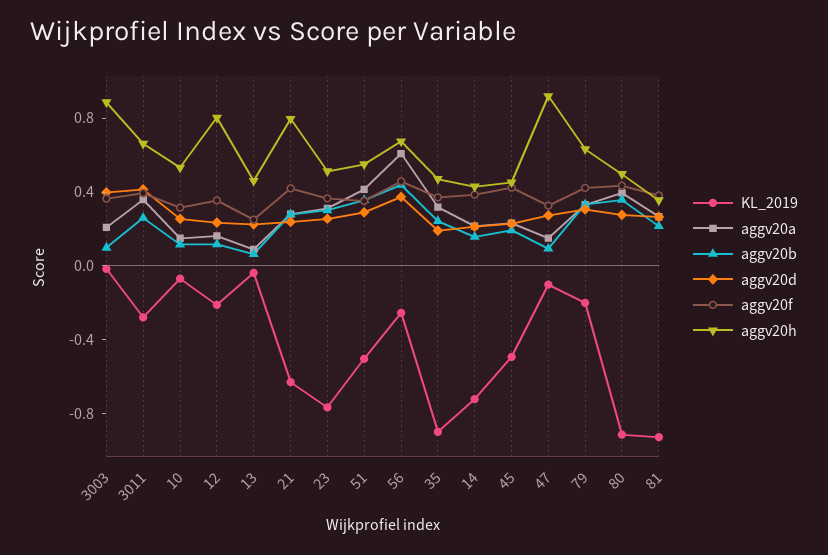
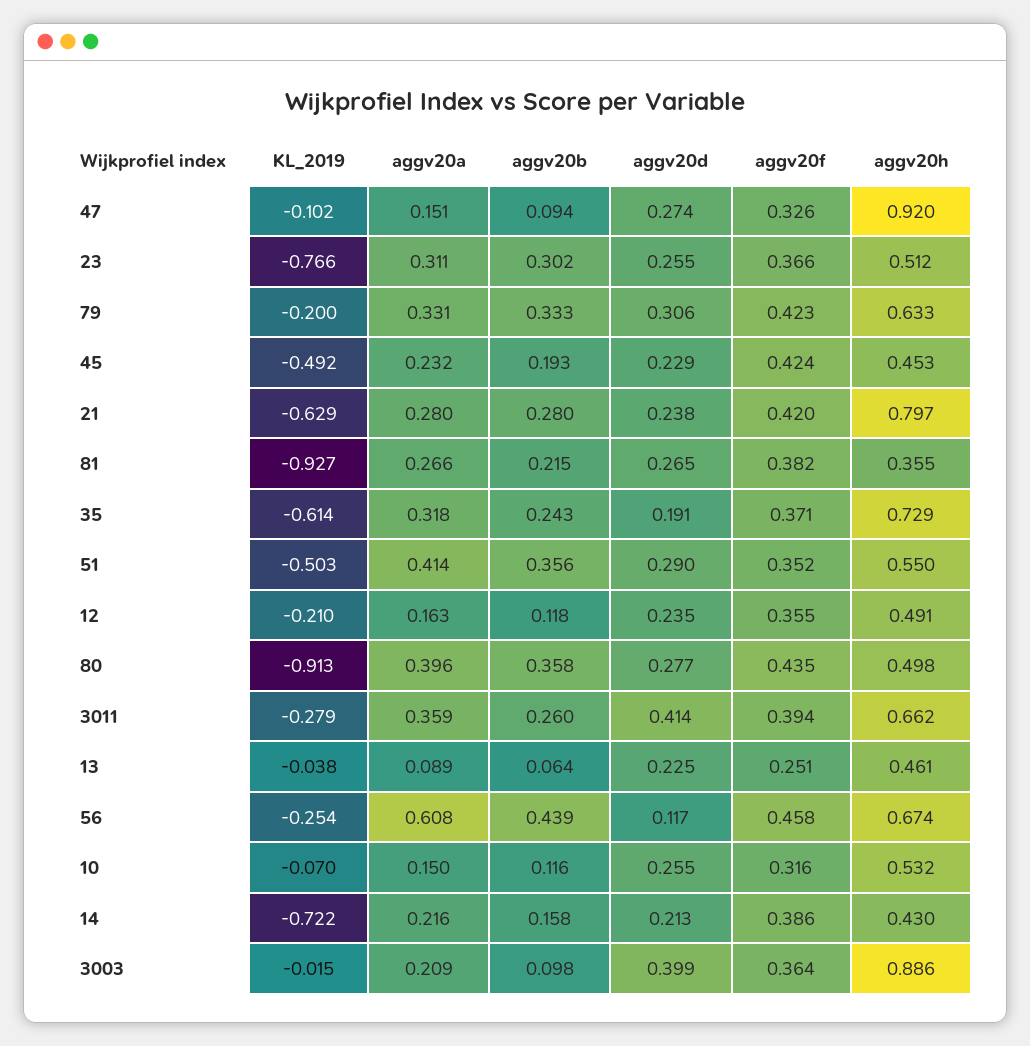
  {
    "KL_2019": {
      "3003": -0.015,
      "3011": -0.279,
      "10": -0.07,
      "12": -0.21,
      "13": -0.038,
      "21": -0.629,
      "23": -0.766,
      "51": -0.503,
      "56": -0.254,
-     "35": -0.9,
+     "35": -0.614,
      "14": -0.722,
      "45": -0.492,
      "47": -0.102,
      "79": -0.2,
      "80": -0.913,
      "81": -0.927
    },
    "aggv20a": {
      "3003": 0.209,
      "3011": 0.359,
      "10": 0.15,
      "12": 0.163,
      "13": 0.089,
      "21": 0.28,
      "23": 0.311,
      "51": 0.414,
      "56": 0.608,
      "35": 0.318,
      "14": 0.216,
      "45": 0.232,
      "47": 0.151,
      "79": 0.331,
      "80": 0.396,
      "81": 0.266
    },
    "aggv20b": {
      "3003": 0.098,
      "3011": 0.26,
      "10": 0.116,
      "12": 0.118,
      "13": 0.064,
      "21": 0.28,
      "23": 0.302,
      "51": 0.356,
      "56": 0.439,
      "35": 0.243,
      "14": 0.158,
      "45": 0.193,
      "47": 0.094,
      "79": 0.333,
      "80": 0.358,
      "81": 0.215
    },
    "aggv20d": {
      "3003": 0.399,
      "3011": 0.414,
      "10": 0.255,
      "12": 0.235,
      "13": 0.225,
      "21": 0.238,
      "23": 0.255,
      "51": 0.29,
-     "56": 0.4,
+     "56": 0.117,
      "35": 0.191,
      "14": 0.213,
      "45": 0.229,
      "47": 0.274,
      "79": 0.306,
      "80": 0.277,
      "81": 0.265
    },
    "aggv20f": {
      "3003": 0.364,
      "3011": 0.394,
      "10": 0.316,
      "12": 0.355,
      "13": 0.251,
      "21": 0.42,
      "23": 0.366,
      "51": 0.352,
      "56": 0.458,
      "35": 0.371,
      "14": 0.386,
      "45": 0.424,
      "47": 0.326,
      "79": 0.423,
      "80": 0.435,
      "81": 0.382
    },
    "aggv20h": {
      "3003": 0.886,
      "3011": 0.662,
      "10": 0.532,
-     "12": 0.8,
+     "12": 0.491,
      "13": 0.461,
      "21": 0.797,
      "23": 0.512,
      "51": 0.55,
      "56": 0.674,
-     "35": 0.5,
+     "35": 0.729,
      "14": 0.43,
      "45": 0.453,
      "47": 0.92,
      "79": 0.633,
      "80": 0.498,
      "81": 0.355
    }
  }

